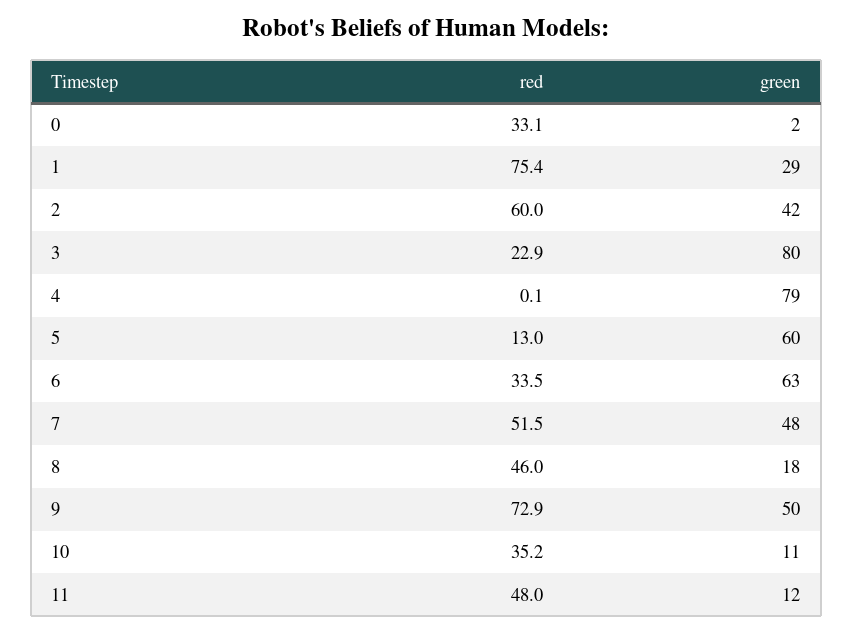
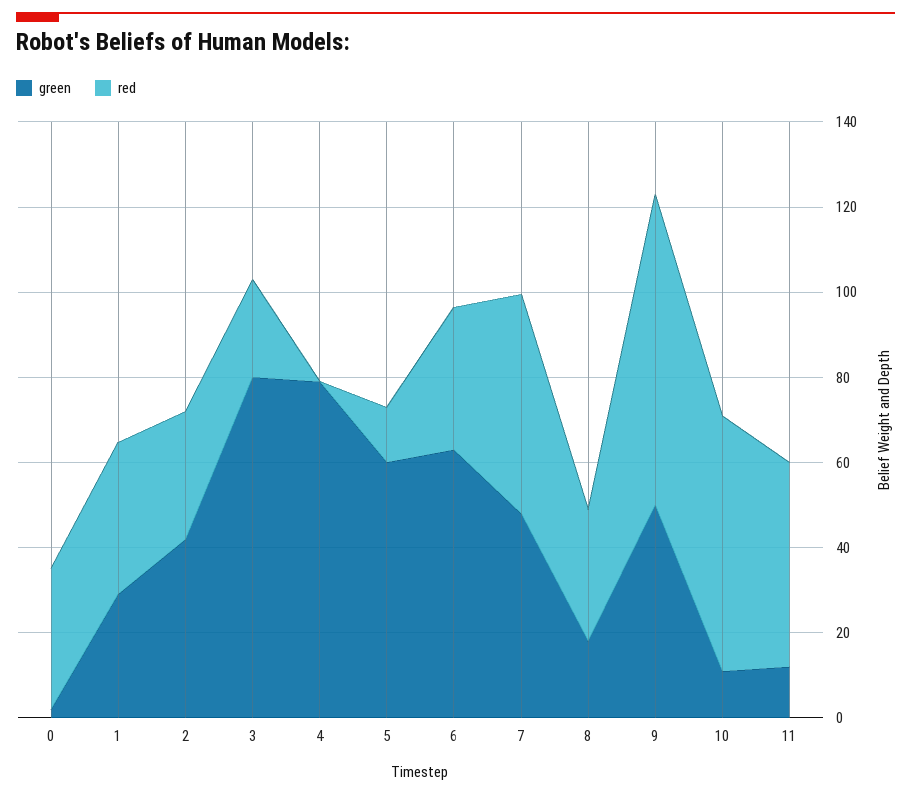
  {
    "red": {
      "0": 33.1,
-     "1": 75.4,
+     "1": 35,
-     "2": 60,
+     "2": 30,
      "3": 22.9,
      "4": 0.1,
      "5": 13,
      "6": 33.5,
      "7": 51.5,
-     "8": 46,
+     "8": 30,
      "9": 72.9,
-     "10": 35.2,
+     "10": 60,
      "11": 48
    },
    "green": {
      "0": 2,
      "1": 29,
      "2": 42,
      "3": 80,
      "4": 79,
      "5": 60,
      "6": 63,
      "7": 48,
      "8": 18,
      "9": 50,
      "10": 11,
      "11": 12
    }
  }

